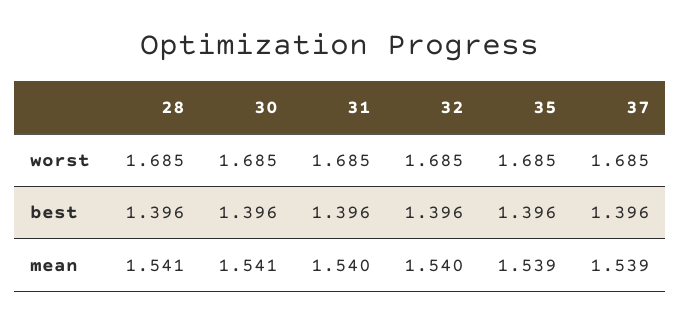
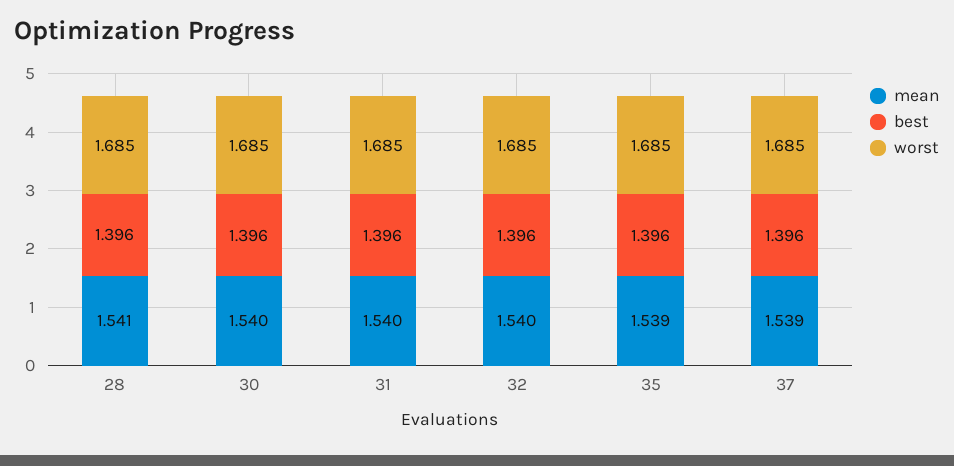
  {
    "worst": {
      "28": 1.685,
      "30": 1.685,
      "31": 1.685,
      "32": 1.685,
      "35": 1.685,
      "37": 1.685
    },
    "best": {
      "28": 1.396,
      "30": 1.396,
      "31": 1.396,
      "32": 1.396,
      "35": 1.396,
      "37": 1.396
    },
    "mean": {
      "28": 1.541,
-     "30": 1.541,
+     "30": 1.54,
      "31": 1.54,
      "32": 1.54,
      "35": 1.539,
      "37": 1.539
    }
  }

